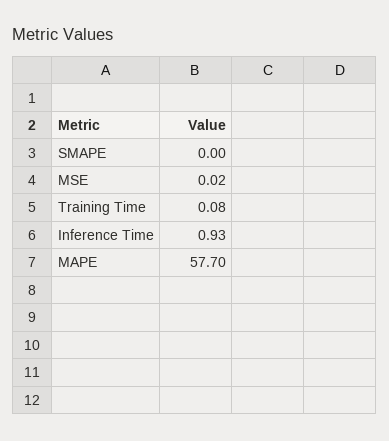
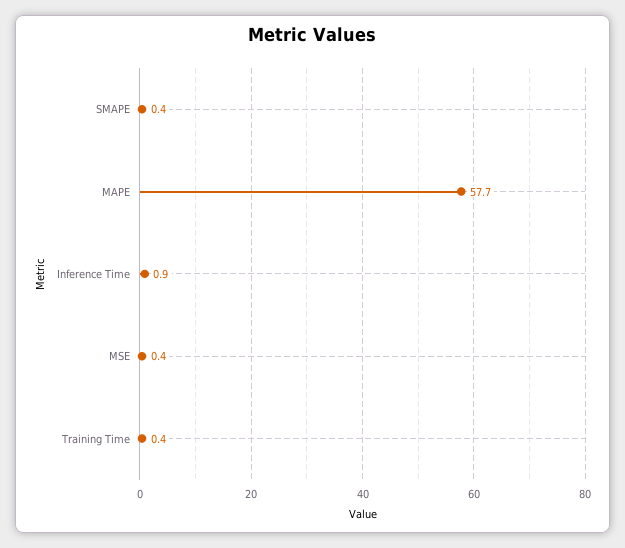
  {
-   "SMAPE": 0,
+   "SMAPE": 0.4,
-   "MSE": 0.02,
+   "MSE": 0.4,
-   "Training Time": 0.08,
+   "Training Time": 0.4,
    "Inference Time": 0.93,
    "MAPE": 57.7
  }

